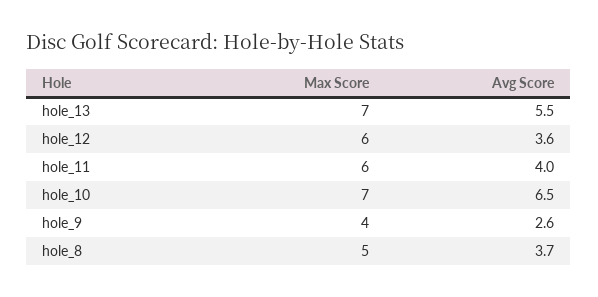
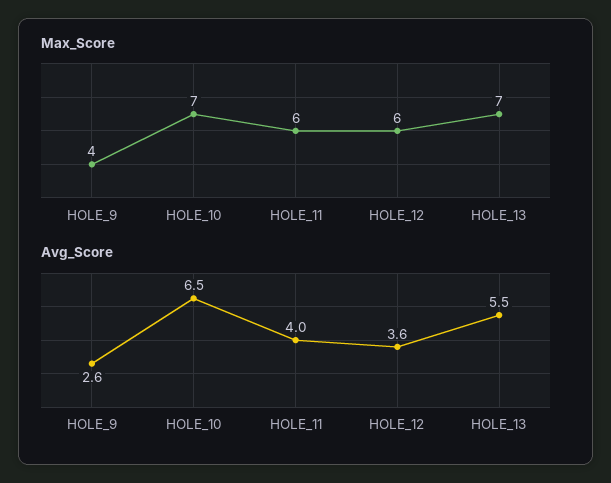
  {
    "Max Score": {
      "hole_13": 7,
      "hole_12": 6,
      "hole_11": 6,
      "hole_10": 7,
-     "hole_9": 4,
+     "hole_9": 4
-     "hole_8": 5
    },
    "Avg Score": {
      "hole_13": 5.5,
      "hole_12": 3.6,
      "hole_11": 4,
      "hole_10": 6.5,
-     "hole_9": 2.6,
+     "hole_9": 2.6
-     "hole_8": 3.7
    }
  }

